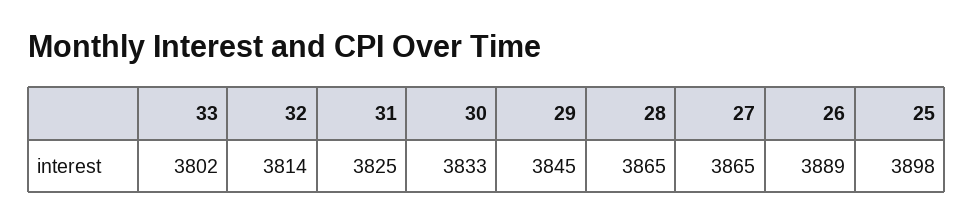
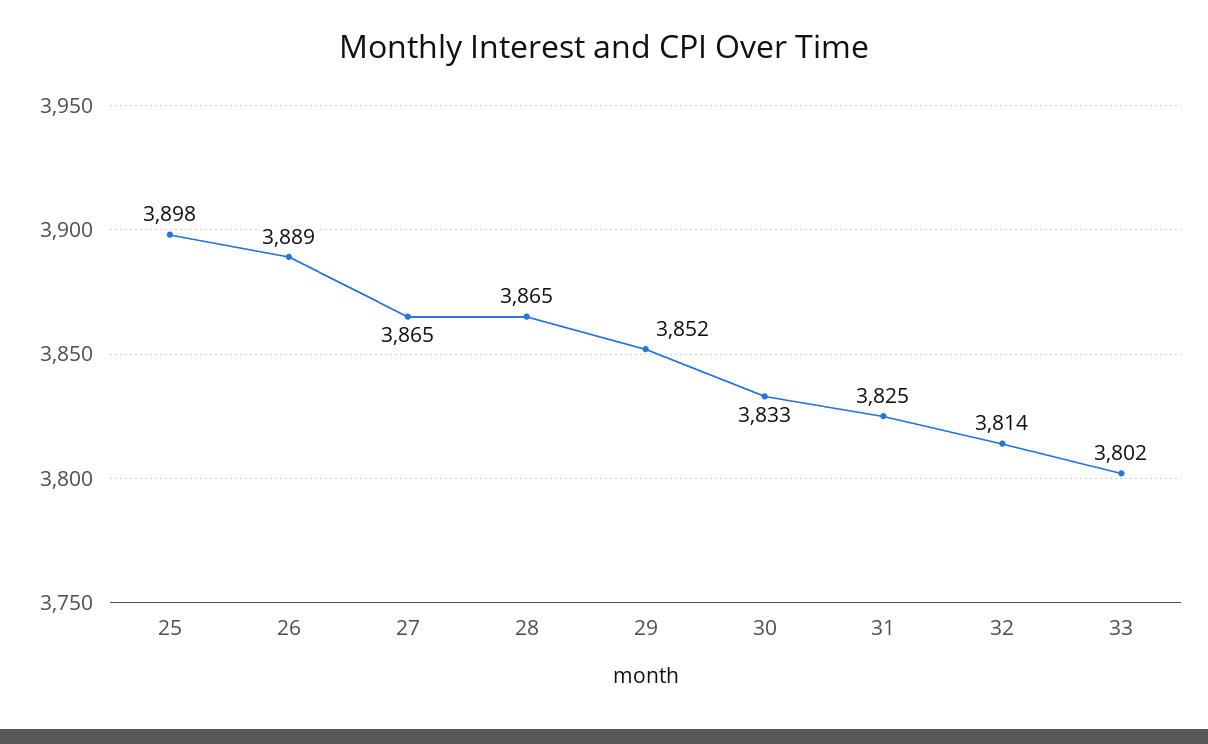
  {
    "33": 3802,
    "32": 3814,
    "31": 3825,
    "30": 3833,
-   "29": 3845,
+   "29": 3852,
    "28": 3865,
    "27": 3865,
    "26": 3889,
    "25": 3898
  }

